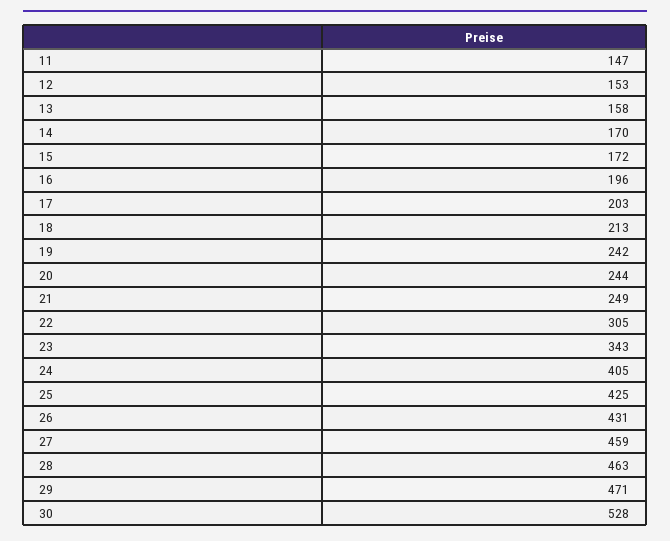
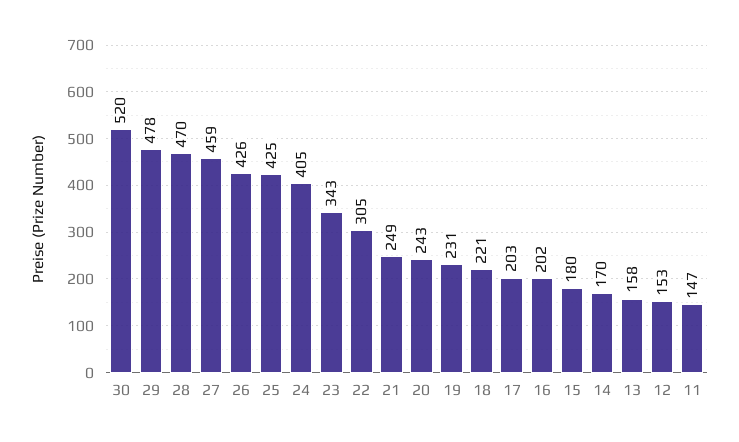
  {
    "11": 147,
    "12": 153,
    "13": 158,
    "14": 170,
-   "15": 172,
+   "15": 180,
-   "16": 196,
+   "16": 202,
    "17": 203,
-   "18": 213,
+   "18": 221,
-   "19": 242,
+   "19": 231,
-   "20": 244,
+   "20": 243,
    "21": 249,
    "22": 305,
    "23": 343,
    "24": 405,
    "25": 425,
-   "26": 431,
+   "26": 426,
    "27": 459,
-   "28": 463,
+   "28": 470,
-   "29": 471,
+   "29": 478,
-   "30": 528
+   "30": 520
  }

